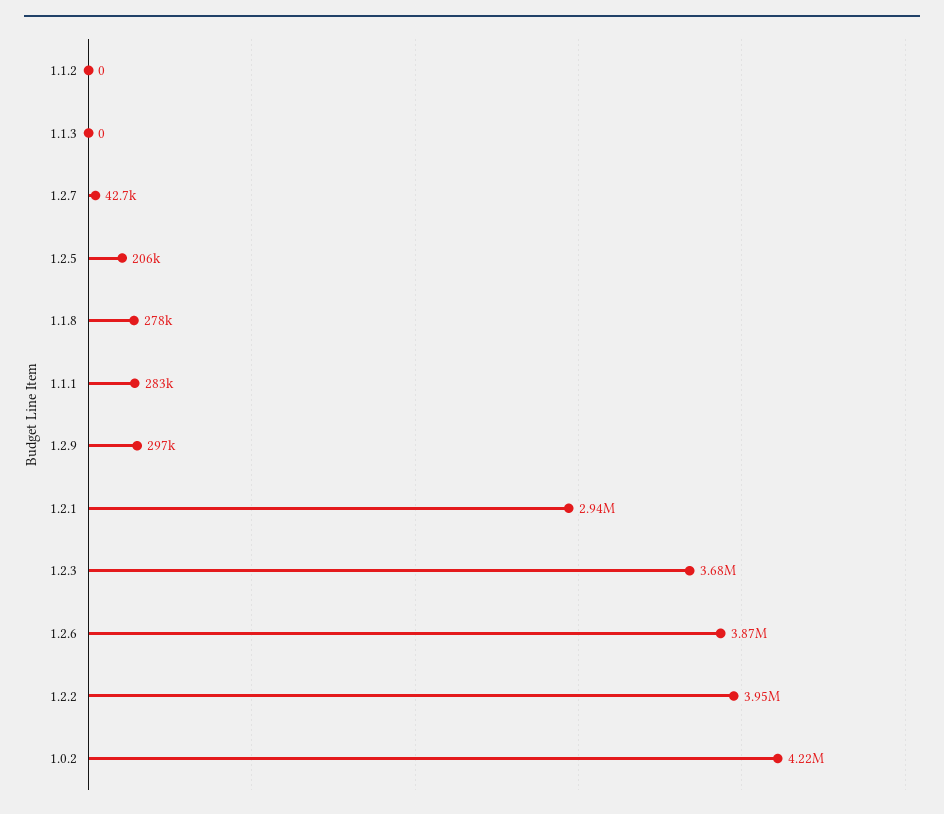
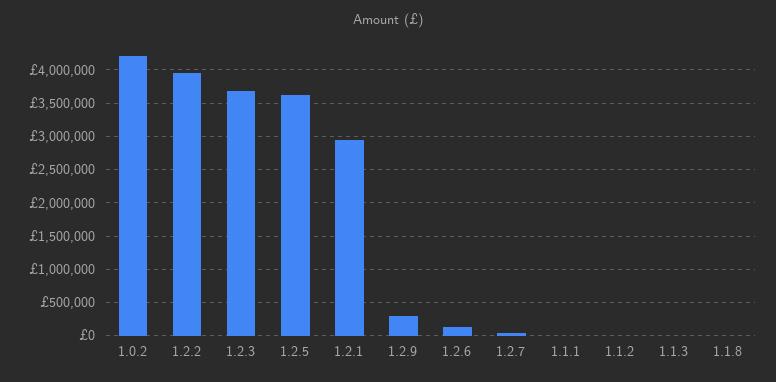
  {
    "1.1.2": 0,
    "1.1.3": 0,
    "1.2.7": 42700,
-   "1.2.5": 206000,
+   "1.2.5": 3600000,
-   "1.1.8": 278000,
+   "1.1.8": 0,
-   "1.1.1": 283000,
+   "1.1.1": 0,
    "1.2.9": 297000,
    "1.2.1": 2940000,
    "1.2.3": 3680000,
-   "1.2.6": 3870000,
+   "1.2.6": 100000,
    "1.2.2": 3950000,
    "1.0.2": 4220000
  }

